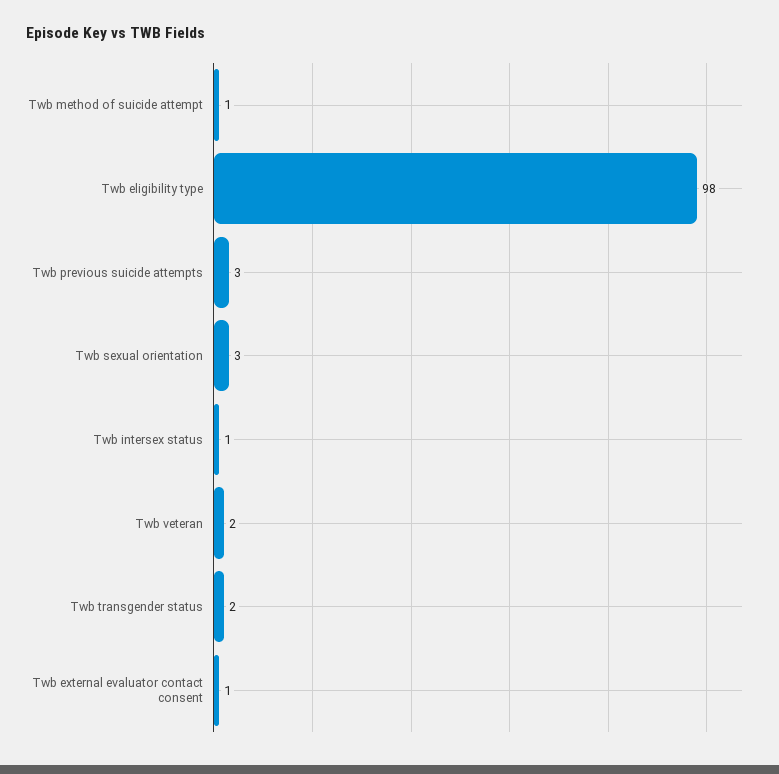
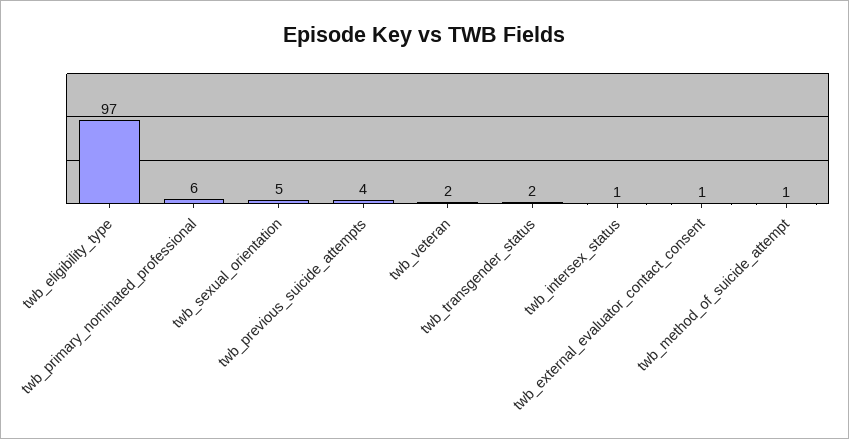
  {
    "Twb method of suicide attempt": 1,
-   "Twb eligibility type": 98,
+   "Twb eligibility type": 97,
-   "Twb previous suicide attempts": 3,
+   "Twb previous suicide attempts": 4,
-   "Twb sexual orientation": 3,
+   "Twb sexual orientation": 5,
    "Twb intersex status": 1,
    "Twb veteran": 2,
    "Twb transgender status": 2,
-   "Twb external evaluator contact consent": 1
+   "Twb external evaluator contact consent": 1,
+   "twb_primary_nominated_professional": 6
  }

